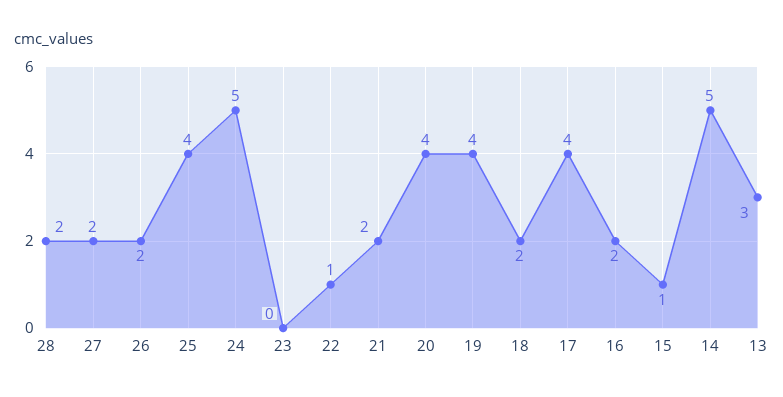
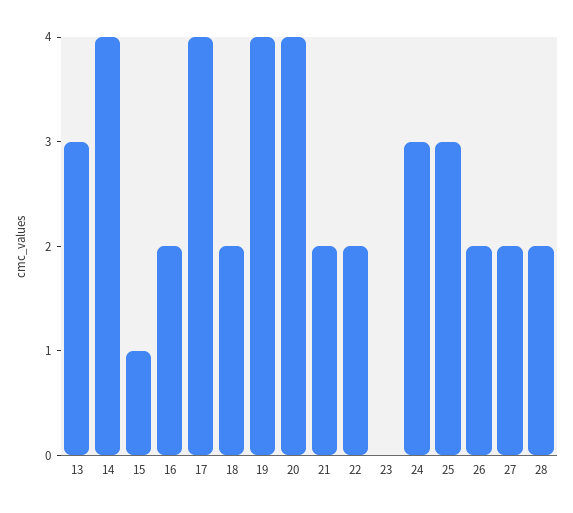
  {
    "28": 2,
    "27": 2,
    "26": 2,
-   "25": 4,
+   "25": 3,
-   "24": 5,
+   "24": 3,
    "23": 0,
-   "22": 1,
+   "22": 2,
    "21": 2,
    "20": 4,
    "19": 4,
    "18": 2,
    "17": 4,
    "16": 2,
    "15": 1,
-   "14": 5,
+   "14": 4,
    "13": 3
  }

